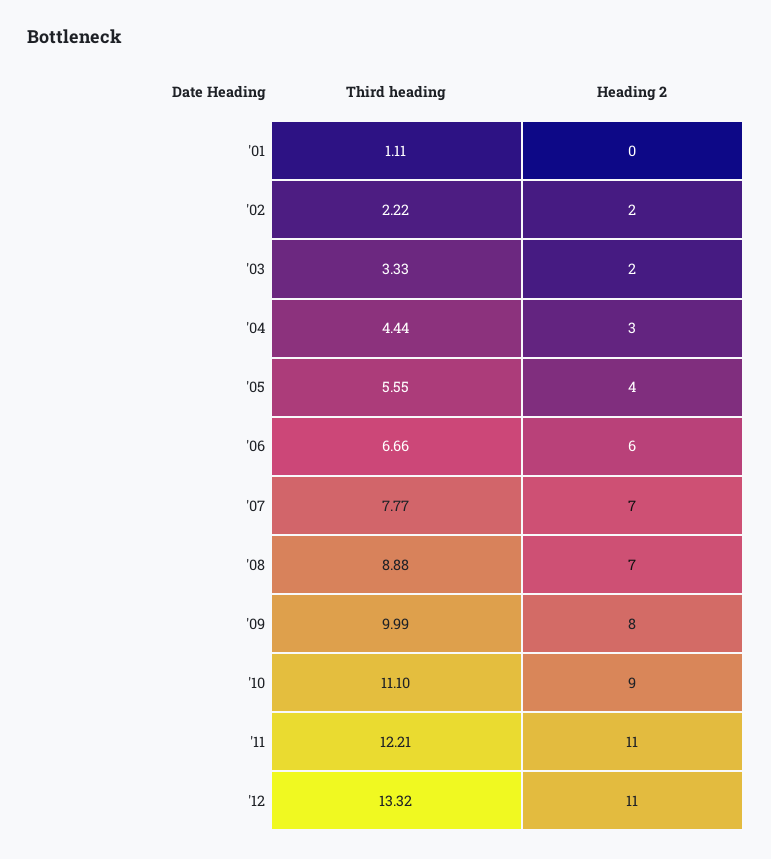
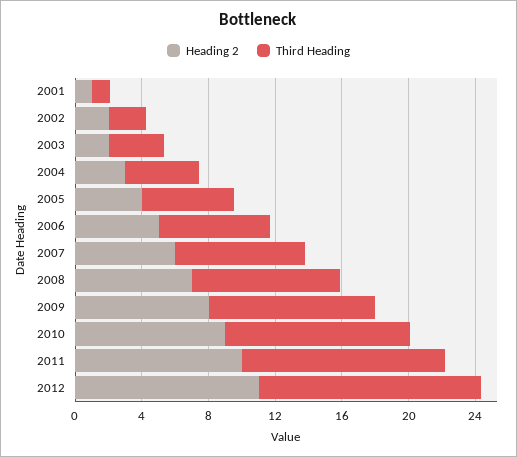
  {
    "Third heading": {
      "'01": 1.11,
      "'02": 2.22,
      "'03": 3.33,
      "'04": 4.44,
      "'05": 5.55,
      "'06": 6.66,
      "'07": 7.77,
      "'08": 8.88,
      "'09": 9.99,
      "'10": 11.1,
      "'11": 12.21,
      "'12": 13.32
    },
    "Heading 2": {
-     "'01": 0,
+     "'01": 1,
      "'02": 2,
      "'03": 2,
      "'04": 3,
      "'05": 4,
-     "'06": 6,
+     "'06": 5,
-     "'07": 7,
+     "'07": 6,
      "'08": 7,
      "'09": 8,
      "'10": 9,
-     "'11": 11,
+     "'11": 10,
      "'12": 11
    }
  }

